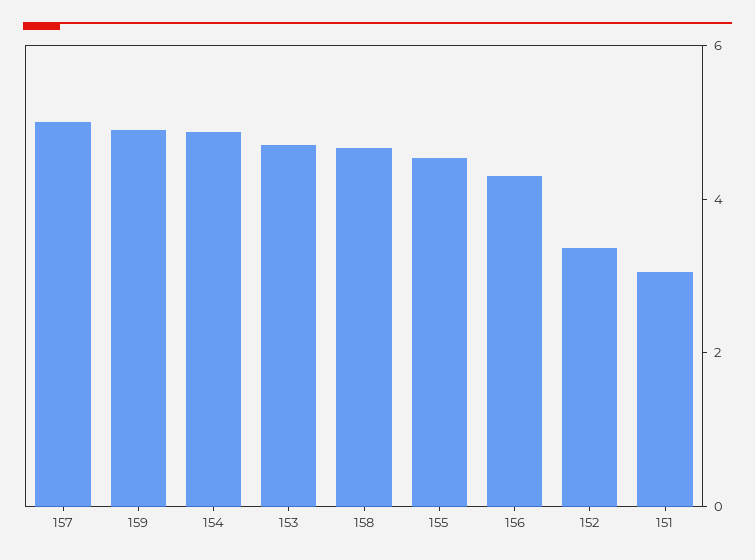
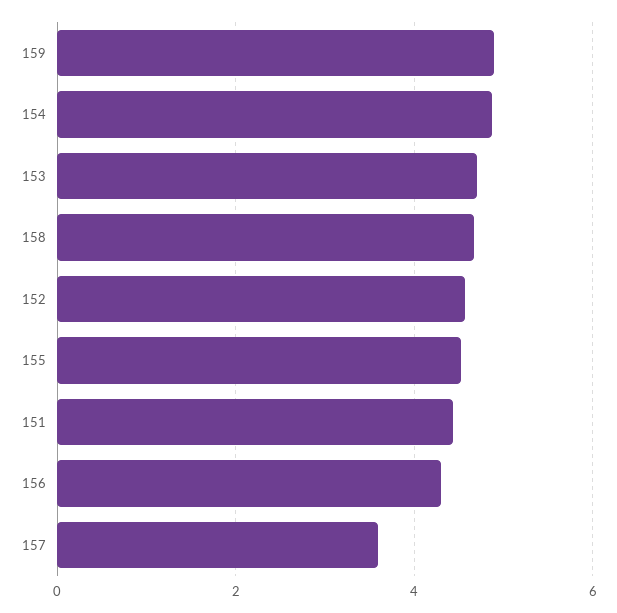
  {
-   "157": 5,
+   "157": 3.6,
    "159": 5,
    "154": 4.8,
    "153": 4.8,
    "158": 4.6,
    "155": 4.6,
    "156": 4.4,
-   "152": 3.5,
+   "152": 4.6,
-   "151": 3
+   "151": 4.4
  }

